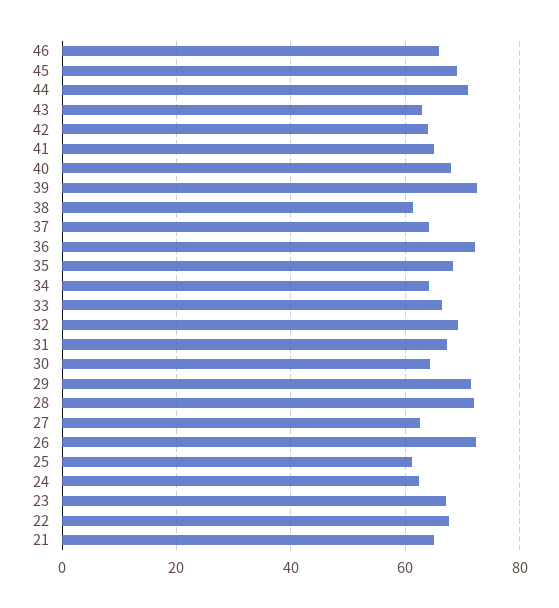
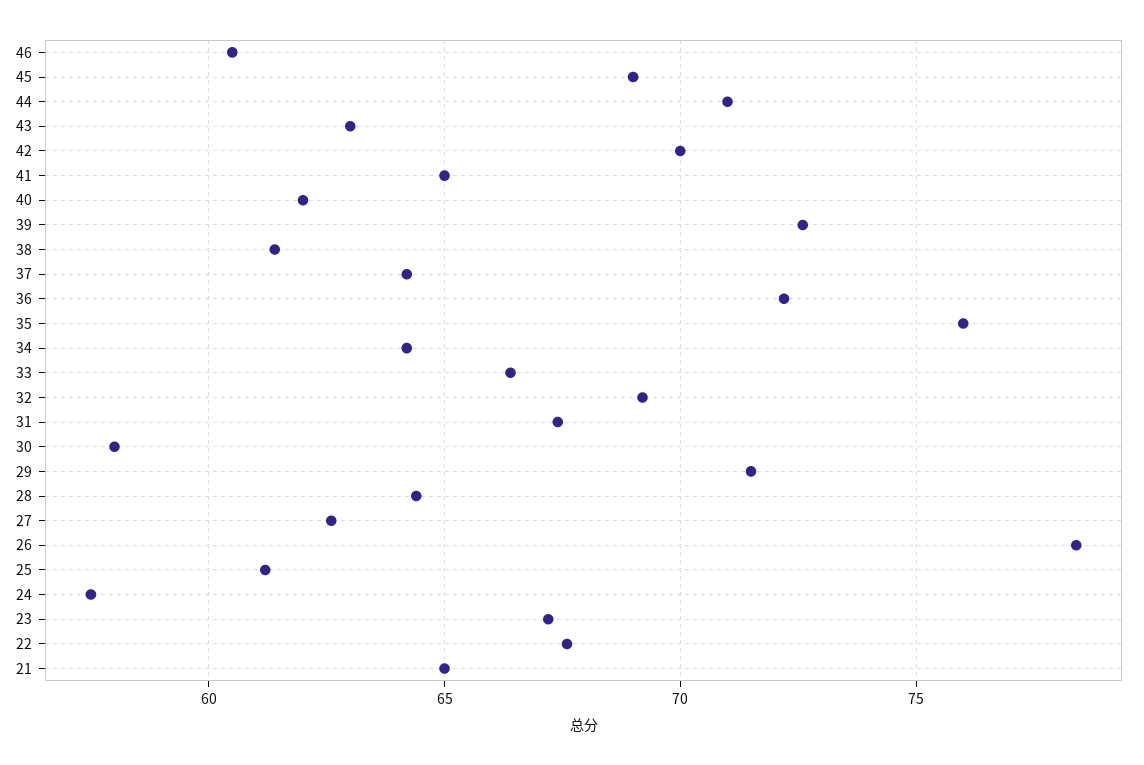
  {
-   "46": 66,
+   "46": 60.5,
    "45": 69,
    "44": 71,
    "43": 63,
-   "42": 64,
+   "42": 70,
    "41": 65,
-   "40": 68,
+   "40": 62,
    "39": 72.5,
    "38": 61.5,
    "37": 64,
    "36": 72,
-   "35": 68,
+   "35": 76,
    "34": 64,
    "33": 66.5,
    "32": 69,
    "31": 67.5,
-   "30": 64,
+   "30": 58,
    "29": 71.5,
-   "28": 72,
+   "28": 64.5,
    "27": 62.5,
-   "26": 72,
+   "26": 78.5,
    "25": 61,
-   "24": 62,
+   "24": 57.5,
    "23": 67,
    "22": 67.5,
    "21": 65
  }

